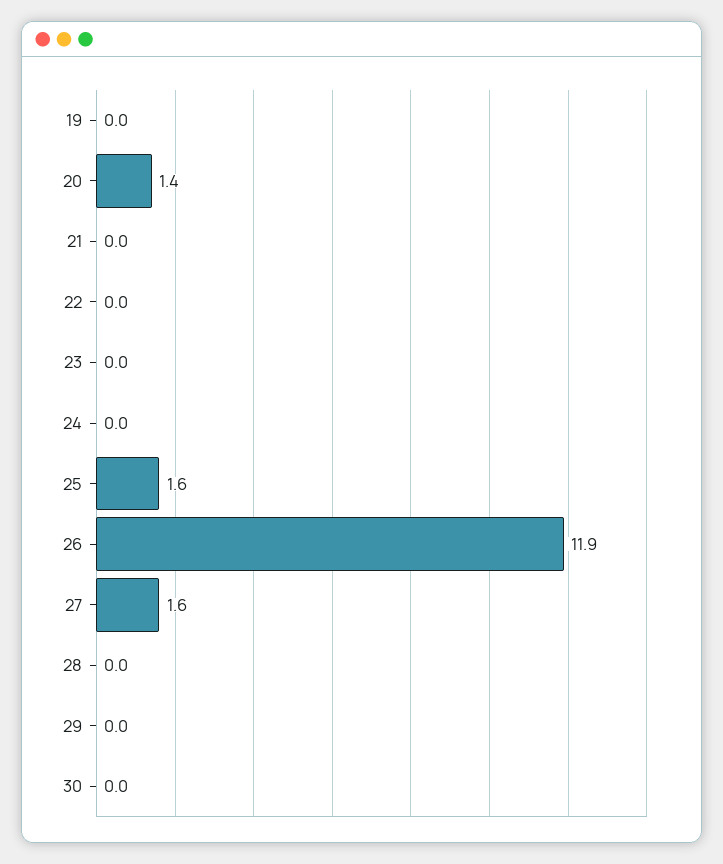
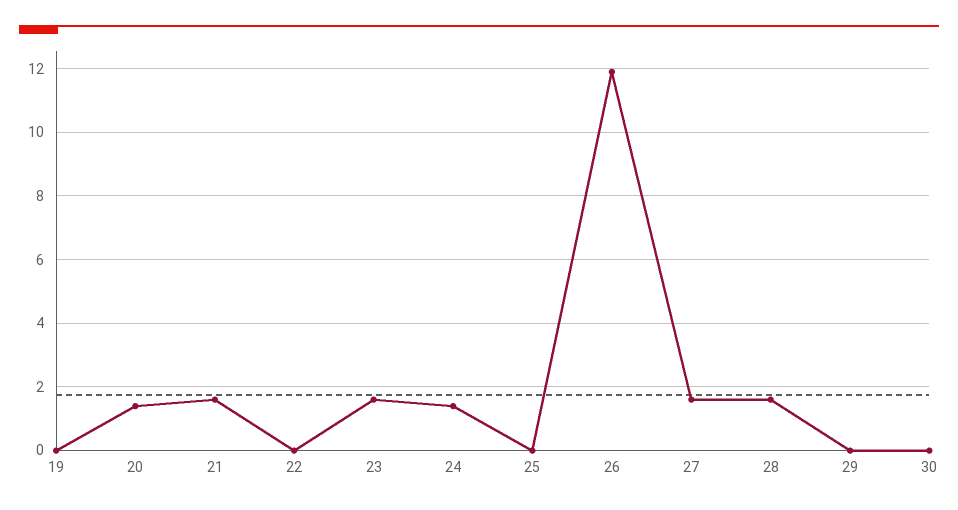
  {
    "19": 0,
    "20": 1.4,
-   "21": 0,
+   "21": 1.5,
    "22": 0,
-   "23": 0,
+   "23": 1.5,
-   "24": 0,
+   "24": 1.5,
-   "25": 1.6,
+   "25": 0,
    "26": 11.9,
    "27": 1.6,
-   "28": 0,
+   "28": 1.5,
    "29": 0,
    "30": 0
  }

